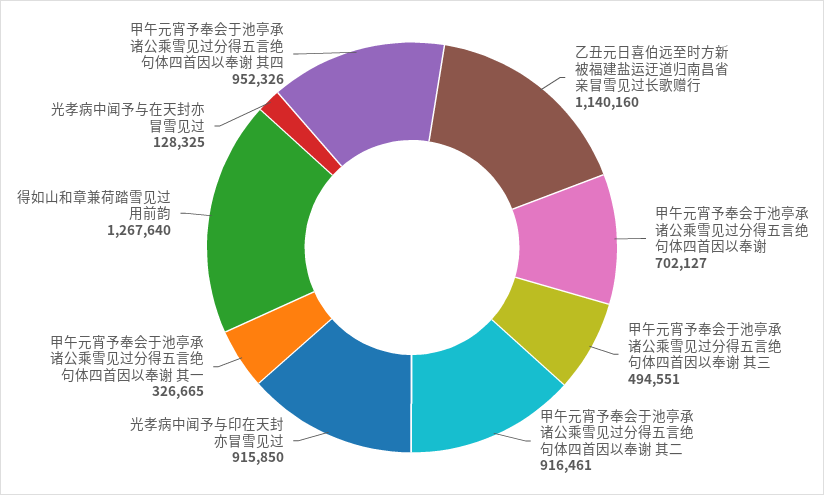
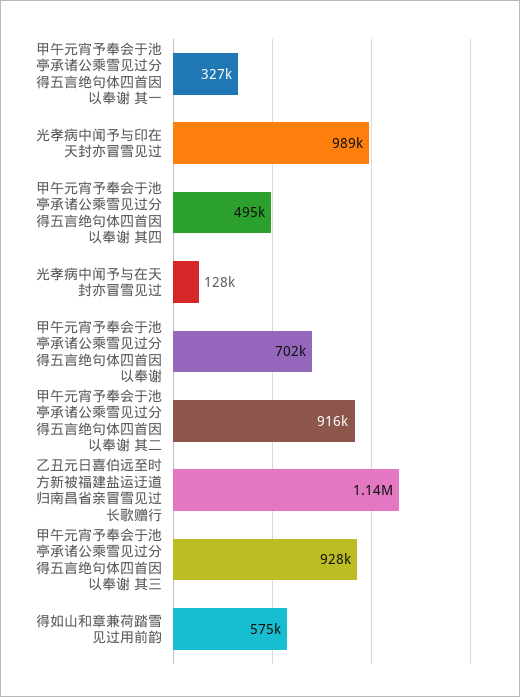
  {
    "乙丑元日喜伯远至时方新被福建盐运迂道归南昌省亲冒雪见过长歌赠行": 1140160,
    "甲午元宵予奉会于池亭承诸公乘雪见过分得五言绝句体四首因以奉谢": 702127,
-   "甲午元宵予奉会于池亭承诸公乘雪见过分得五言绝句体四首因以奉谢 其三": 494551,
+   "甲午元宵予奉会于池亭承诸公乘雪见过分得五言绝句体四首因以奉谢 其三": 928000,
    "甲午元宵予奉会于池亭承诸公乘雪见过分得五言绝句体四首因以奉谢 其二": 916461,
-   "光孝病中闻予与印在天封亦冒雪见过": 915850,
+   "光孝病中闻予与印在天封亦冒雪见过": 989000,
    "甲午元宵予奉会于池亭承诸公乘雪见过分得五言绝句体四首因以奉谢 其一": 326665,
-   "得如山和章兼荷踏雪见过用前韵": 1267640,
+   "得如山和章兼荷踏雪见过用前韵": 575000,
    "光孝病中闻予与在天封亦冒雪见过": 128325,
-   "甲午元宵予奉会于池亭承诸公乘雪见过分得五言绝句体四首因以奉谢 其四": 952326
+   "甲午元宵予奉会于池亭承诸公乘雪见过分得五言绝句体四首因以奉谢 其四": 495000
  }

